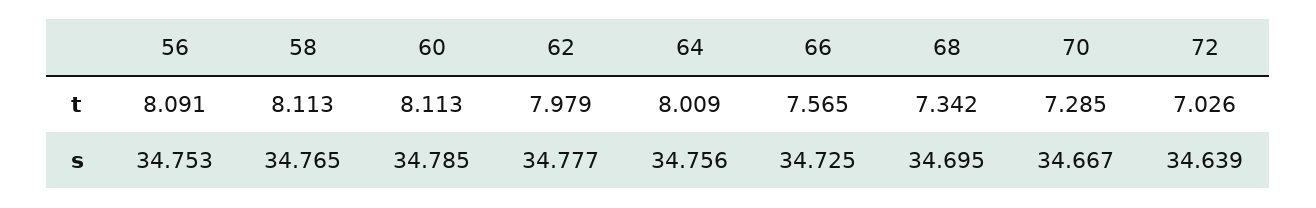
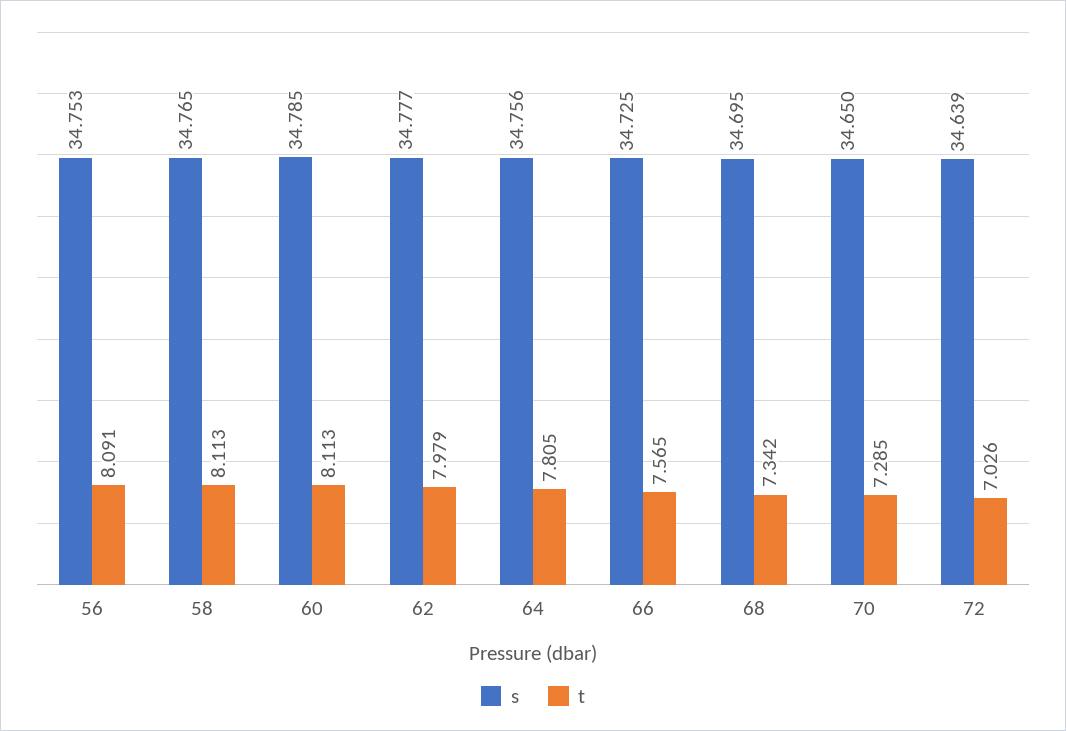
  {
    "t": {
      "56": 8.091,
      "58": 8.113,
      "60": 8.113,
      "62": 7.979,
-     "64": 8.009,
+     "64": 7.805,
      "66": 7.565,
      "68": 7.342,
      "70": 7.285,
      "72": 7.026
    },
    "s": {
      "56": 34.753,
      "58": 34.765,
      "60": 34.785,
      "62": 34.777,
      "64": 34.756,
      "66": 34.725,
      "68": 34.695,
-     "70": 34.667,
+     "70": 34.65,
      "72": 34.639
    }
  }

